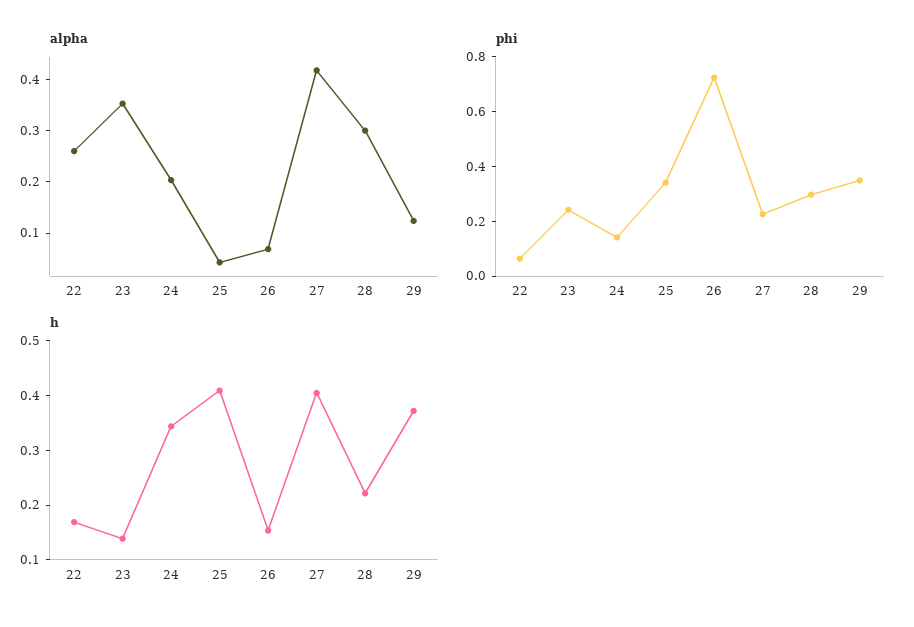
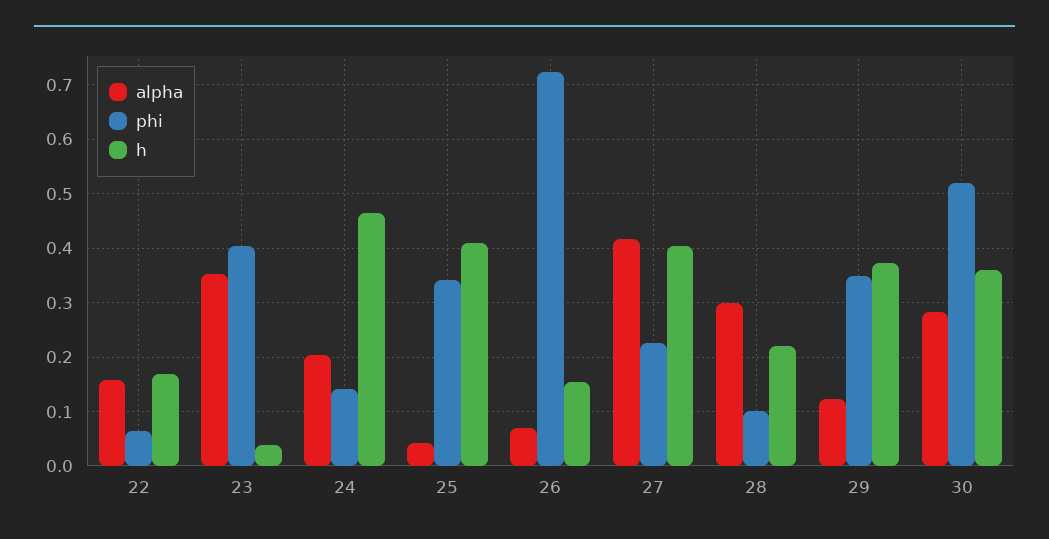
  {
    "alpha": {
-     "22": 0.26,
+     "22": 0.16,
      "23": 0.36,
      "24": 0.2,
      "25": 0.04,
      "26": 0.06,
      "27": 0.42,
      "28": 0.3,
-     "29": 0.12
+     "29": 0.12,
+     "30": 0.28
    },
    "phi": {
      "22": 0.06,
-     "23": 0.25,
+     "23": 0.4,
      "24": 0.14,
      "25": 0.34,
      "26": 0.72,
      "27": 0.22,
-     "28": 0.3,
+     "28": 0.1,
-     "29": 0.34
+     "29": 0.34,
+     "30": 0.52
    },
    "h": {
      "22": 0.16,
-     "23": 0.14,
+     "23": 0.04,
-     "24": 0.34,
+     "24": 0.46,
      "25": 0.4,
      "26": 0.16,
      "27": 0.4,
      "28": 0.22,
-     "29": 0.38
+     "29": 0.38,
+     "30": 0.36
    }
  }

